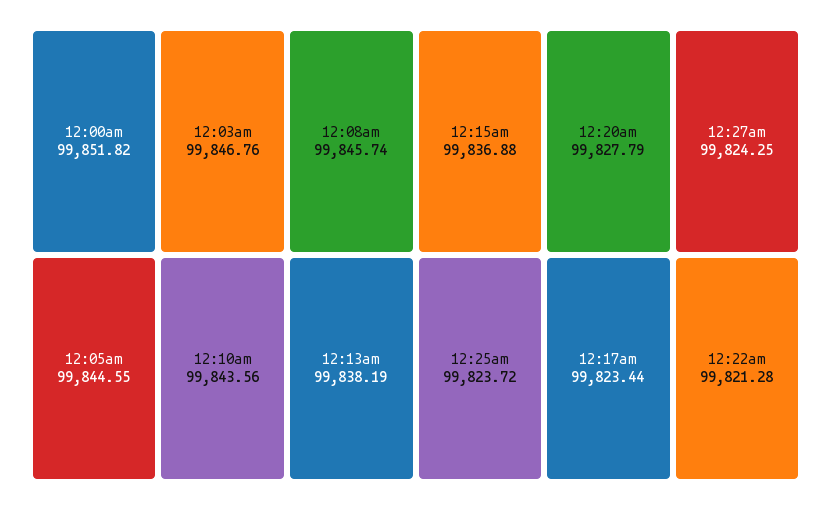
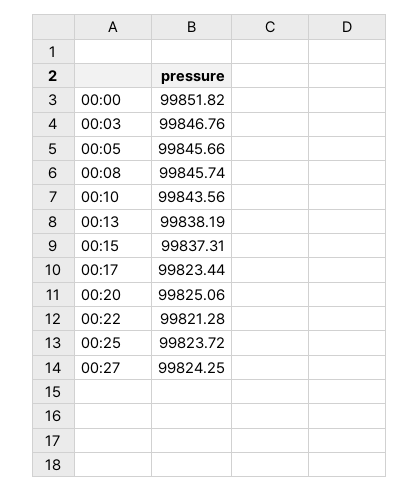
  {
    "12:00am": 99851.82,
    "12:03am": 99846.76,
    "12:08am": 99845.74,
-   "12:05am": 99844.55,
+   "12:05am": 99845.66,
    "12:10am": 99843.56,
    "12:13am": 99838.19,
-   "12:15am": 99836.88,
+   "12:15am": 99837.31,
-   "12:20am": 99827.79,
+   "12:20am": 99825.06,
    "12:27am": 99824.25,
    "12:25am": 99823.72,
    "12:17am": 99823.44,
    "12:22am": 99821.28
  }

